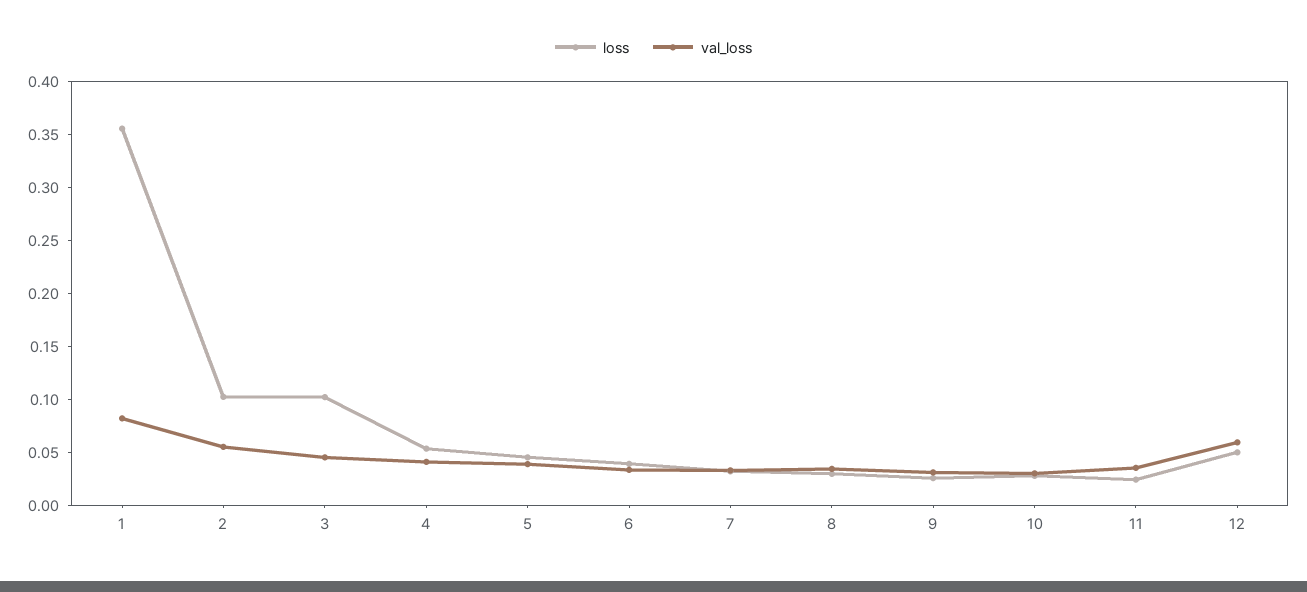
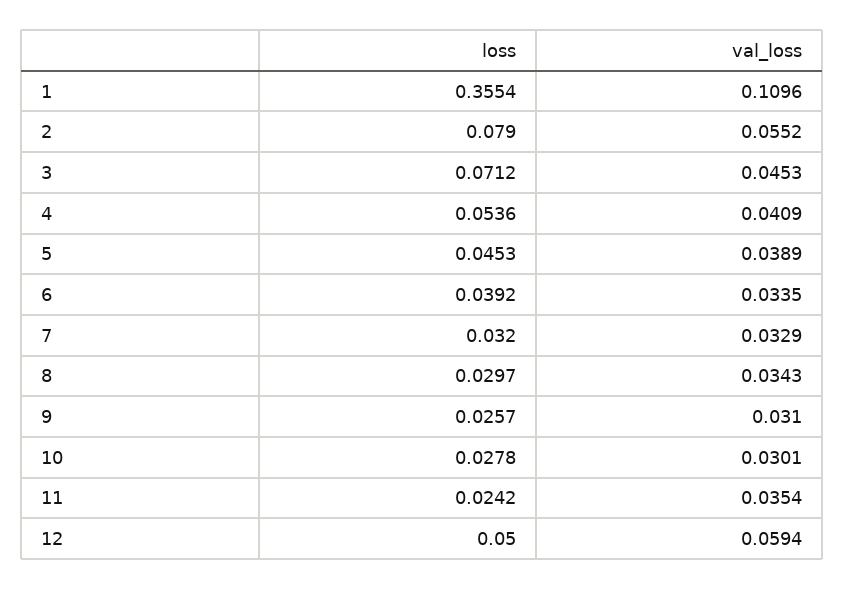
  {
    "loss": {
      "1": 0.3554,
-     "2": 0.1,
+     "2": 0.079,
-     "3": 0.1,
+     "3": 0.0712,
      "4": 0.0536,
      "5": 0.0453,
      "6": 0.0392,
      "7": 0.032,
      "8": 0.0297,
      "9": 0.0257,
      "10": 0.0278,
      "11": 0.0242,
      "12": 0.05
    },
    "val_loss": {
-     "1": 0.08,
+     "1": 0.1096,
      "2": 0.0552,
      "3": 0.0453,
      "4": 0.0409,
      "5": 0.0389,
      "6": 0.0335,
      "7": 0.0329,
      "8": 0.0343,
      "9": 0.031,
      "10": 0.0301,
      "11": 0.0354,
      "12": 0.0594
    }
  }

